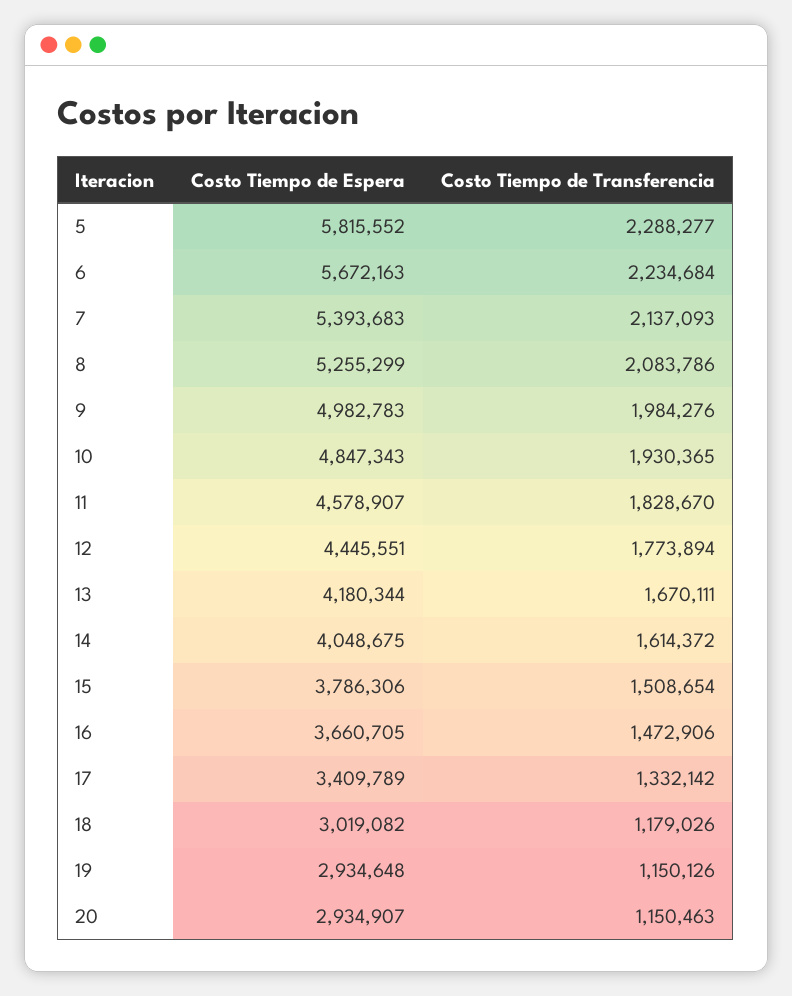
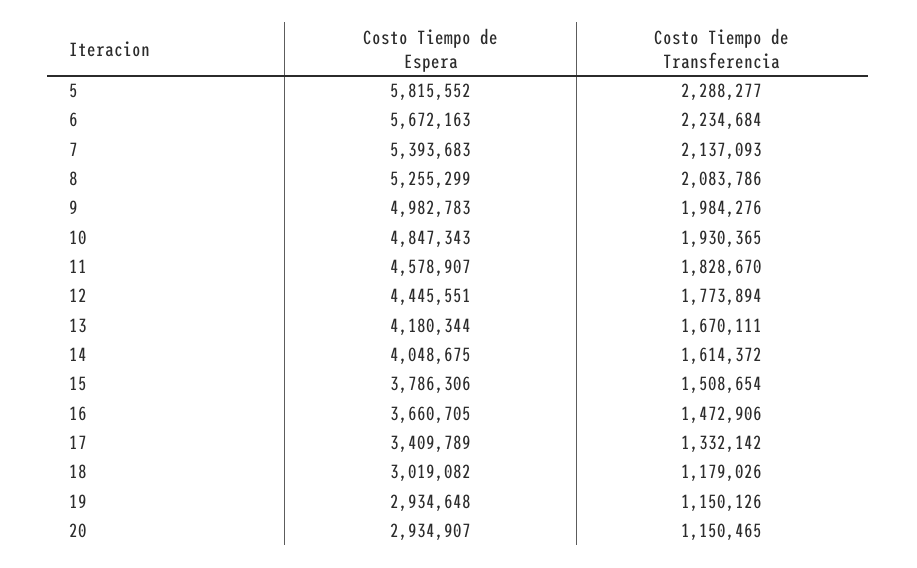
  {
    "Costo Tiempo de Espera": {
      "5": 5815552,
      "6": 5672163,
      "7": 5393683,
      "8": 5255299,
      "9": 4982783,
      "10": 4847343,
      "11": 4578907,
      "12": 4445551,
      "13": 4180344,
      "14": 4048675,
      "15": 3786306,
      "16": 3660705,
      "17": 3409789,
      "18": 3019082,
      "19": 2934648,
      "20": 2934907
    },
    "Costo Tiempo de Transferencia": {
      "5": 2288277,
      "6": 2234684,
      "7": 2137093,
      "8": 2083786,
      "9": 1984276,
      "10": 1930365,
      "11": 1828670,
      "12": 1773894,
      "13": 1670111,
      "14": 1614372,
      "15": 1508654,
      "16": 1472906,
      "17": 1332142,
      "18": 1179026,
      "19": 1150126,
-     "20": 1150463
+     "20": 1150465
    }
  }

